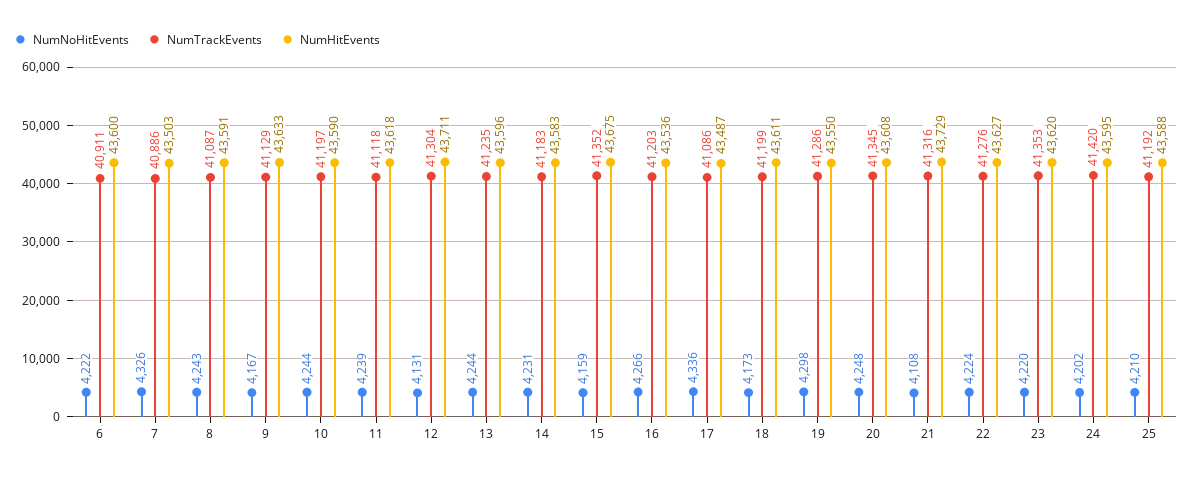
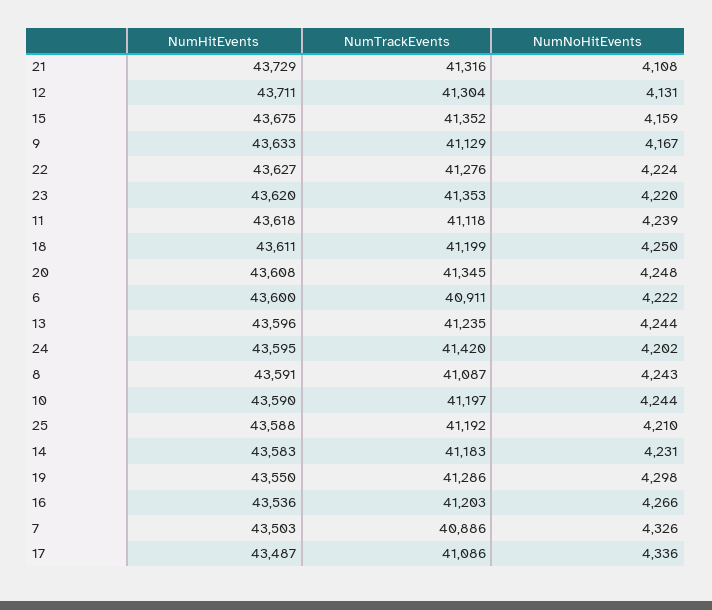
  {
    "NumNoHitEvents": {
      "6": 4222,
      "7": 4326,
      "8": 4243,
      "9": 4167,
      "10": 4244,
      "11": 4239,
      "12": 4131,
      "13": 4244,
      "14": 4231,
      "15": 4159,
      "16": 4266,
      "17": 4336,
-     "18": 4173,
+     "18": 4250,
      "19": 4298,
      "20": 4248,
      "21": 4108,
      "22": 4224,
      "23": 4220,
      "24": 4202,
      "25": 4210
    },
    "NumTrackEvents": {
      "6": 40911,
      "7": 40886,
      "8": 41087,
      "9": 41129,
      "10": 41197,
      "11": 41118,
      "12": 41304,
      "13": 41235,
      "14": 41183,
      "15": 41352,
      "16": 41203,
      "17": 41086,
      "18": 41199,
      "19": 41286,
      "20": 41345,
      "21": 41316,
      "22": 41276,
      "23": 41353,
      "24": 41420,
      "25": 41192
    },
    "NumHitEvents": {
      "6": 43600,
      "7": 43503,
      "8": 43591,
      "9": 43633,
      "10": 43590,
      "11": 43618,
      "12": 43711,
      "13": 43596,
      "14": 43583,
      "15": 43675,
      "16": 43536,
      "17": 43487,
      "18": 43611,
      "19": 43550,
      "20": 43608,
      "21": 43729,
      "22": 43627,
      "23": 43620,
      "24": 43595,
      "25": 43588
    }
  }

